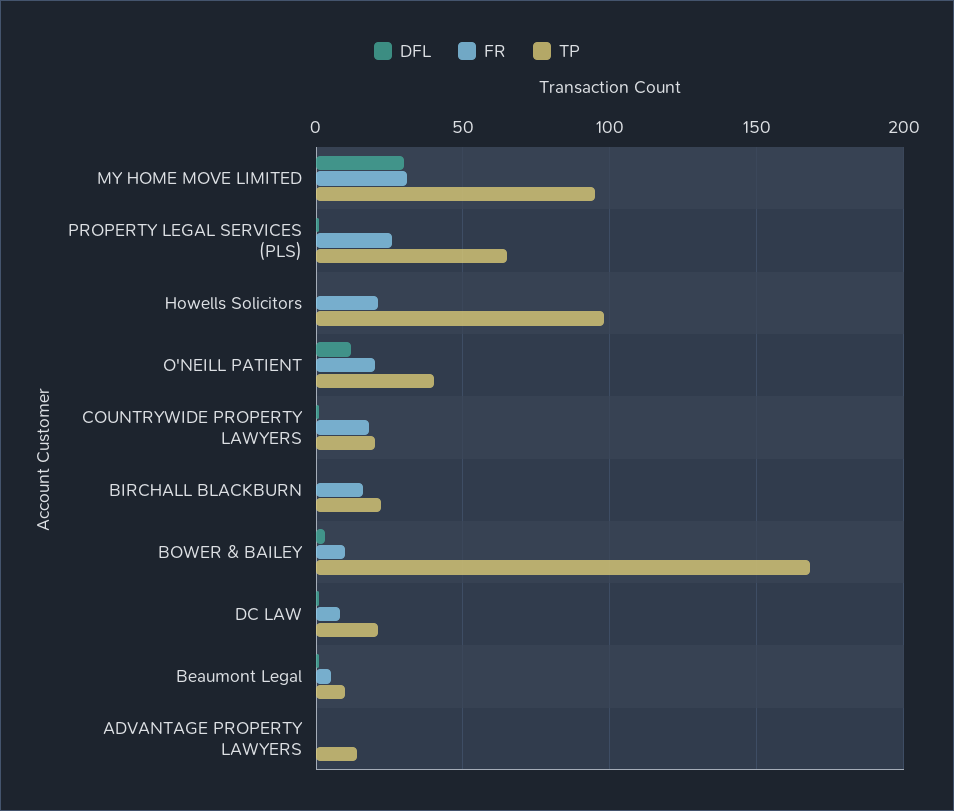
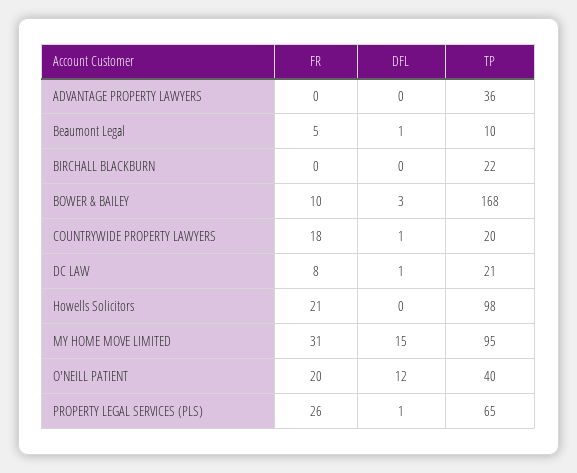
  {
    "DFL": {
-     "MY HOME MOVE LIMITED": 30,
+     "MY HOME MOVE LIMITED": 15,
      "PROPERTY LEGAL SERVICES (PLS)": 1,
      "Howells Solicitors": 0,
      "O'NEILL PATIENT": 12,
      "COUNTRYWIDE PROPERTY LAWYERS": 1,
      "BIRCHALL BLACKBURN": 0,
      "BOWER & BAILEY": 3,
      "DC LAW": 1,
      "Beaumont Legal": 1,
      "ADVANTAGE PROPERTY LAWYERS": 0
    },
    "FR": {
      "MY HOME MOVE LIMITED": 31,
      "PROPERTY LEGAL SERVICES (PLS)": 26,
      "Howells Solicitors": 21,
      "O'NEILL PATIENT": 20,
      "COUNTRYWIDE PROPERTY LAWYERS": 18,
-     "BIRCHALL BLACKBURN": 15,
+     "BIRCHALL BLACKBURN": 0,
      "BOWER & BAILEY": 10,
      "DC LAW": 8,
      "Beaumont Legal": 5,
      "ADVANTAGE PROPERTY LAWYERS": 0
    },
    "TP": {
      "MY HOME MOVE LIMITED": 95,
      "PROPERTY LEGAL SERVICES (PLS)": 65,
      "Howells Solicitors": 98,
      "O'NEILL PATIENT": 40,
      "COUNTRYWIDE PROPERTY LAWYERS": 20,
      "BIRCHALL BLACKBURN": 22,
      "BOWER & BAILEY": 168,
      "DC LAW": 21,
      "Beaumont Legal": 10,
-     "ADVANTAGE PROPERTY LAWYERS": 15
+     "ADVANTAGE PROPERTY LAWYERS": 36
    }
  }

